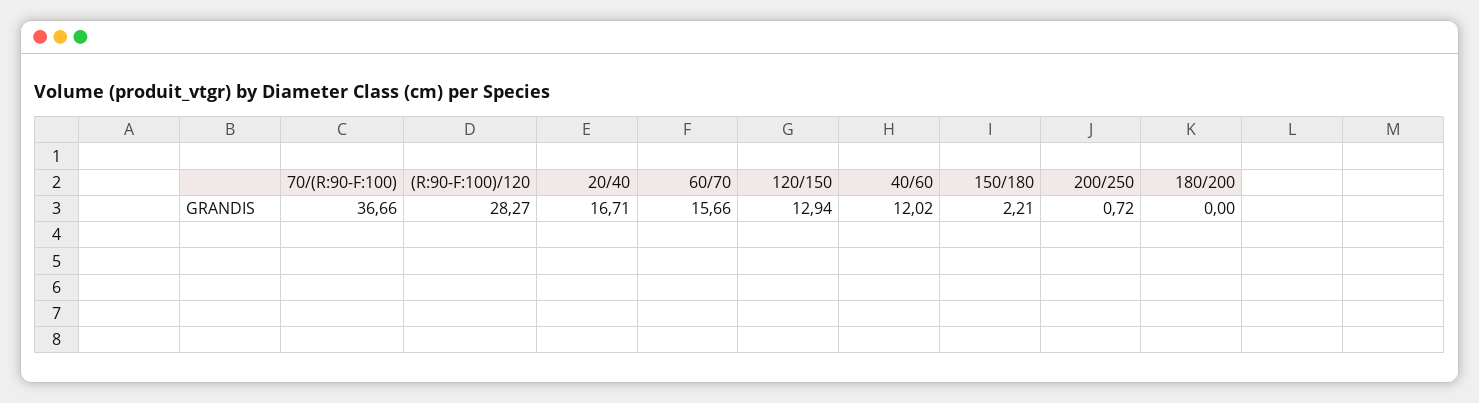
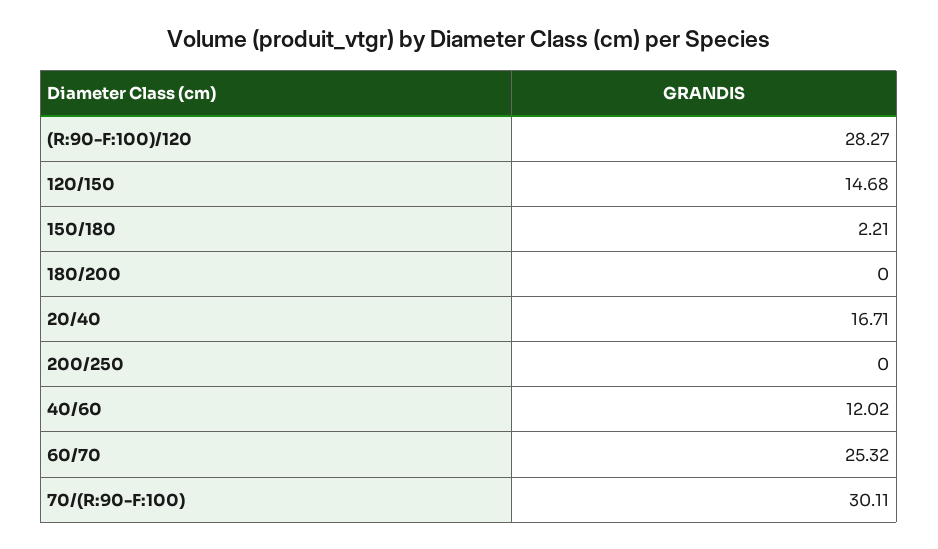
  {
-   "70/(R:90-F:100)": 36.66,
+   "70/(R:90-F:100)": 30.11,
    "(R:90-F:100)/120": 28.27,
    "20/40": 16.71,
-   "60/70": 15.66,
+   "60/70": 25.32,
-   "120/150": 12.94,
+   "120/150": 14.68,
    "40/60": 12.02,
    "150/180": 2.21,
-   "200/250": 0.72,
+   "200/250": 0,
    "180/200": 0
  }

